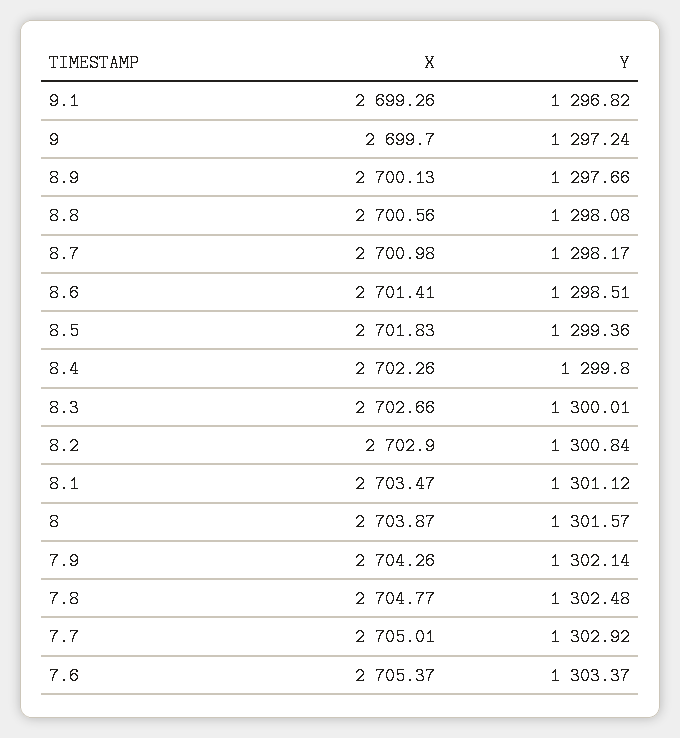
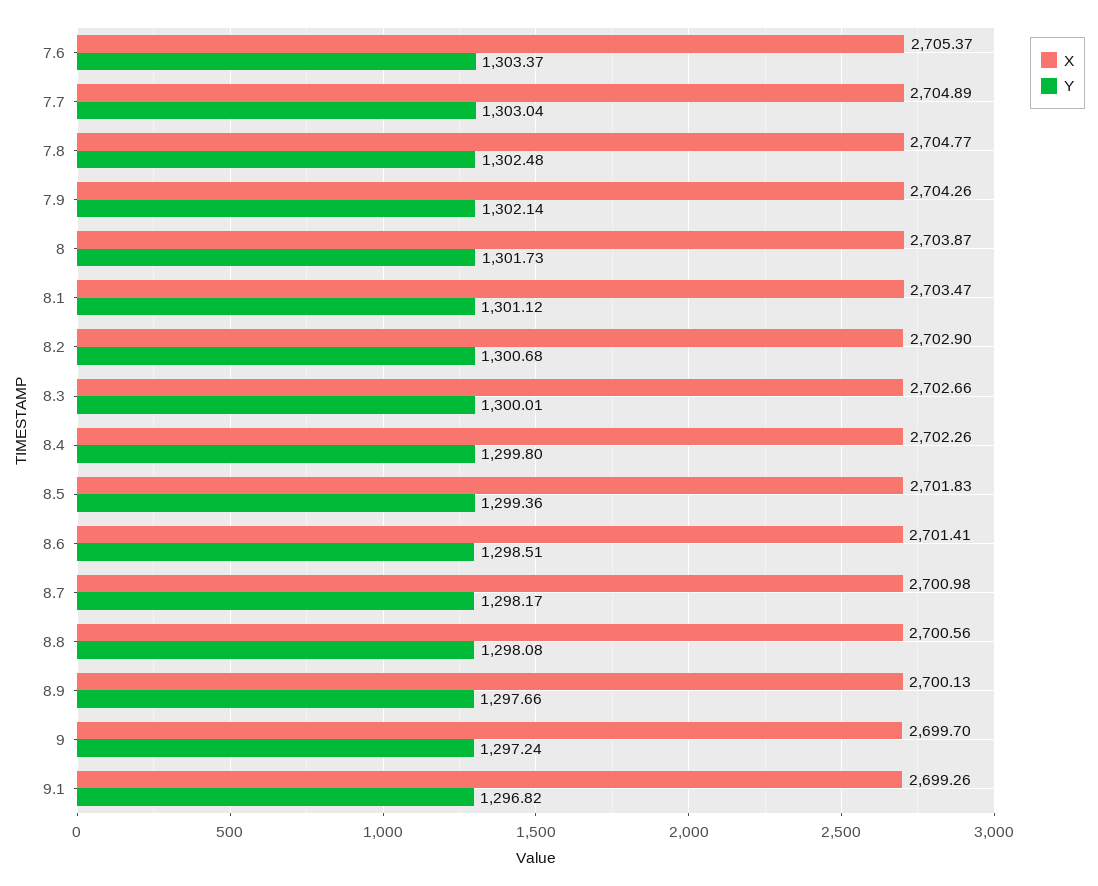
  {
    "X": {
      "9.1": 2699.26,
      "9": 2699.7,
      "8.9": 2700.13,
      "8.8": 2700.56,
      "8.7": 2700.98,
      "8.6": 2701.41,
      "8.5": 2701.83,
      "8.4": 2702.26,
      "8.3": 2702.66,
      "8.2": 2702.9,
      "8.1": 2703.47,
      "8": 2703.87,
      "7.9": 2704.26,
      "7.8": 2704.77,
-     "7.7": 2705.01,
+     "7.7": 2704.89,
      "7.6": 2705.37
    },
    "Y": {
      "9.1": 1296.82,
      "9": 1297.24,
      "8.9": 1297.66,
      "8.8": 1298.08,
      "8.7": 1298.17,
      "8.6": 1298.51,
      "8.5": 1299.36,
      "8.4": 1299.8,
      "8.3": 1300.01,
-     "8.2": 1300.84,
+     "8.2": 1300.68,
      "8.1": 1301.12,
-     "8": 1301.57,
+     "8": 1301.73,
      "7.9": 1302.14,
      "7.8": 1302.48,
-     "7.7": 1302.92,
+     "7.7": 1303.04,
      "7.6": 1303.37
    }
  }

